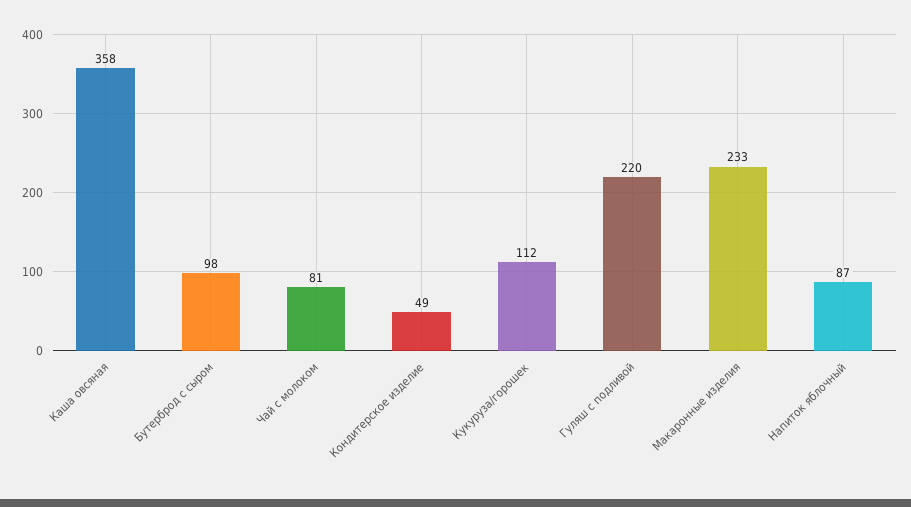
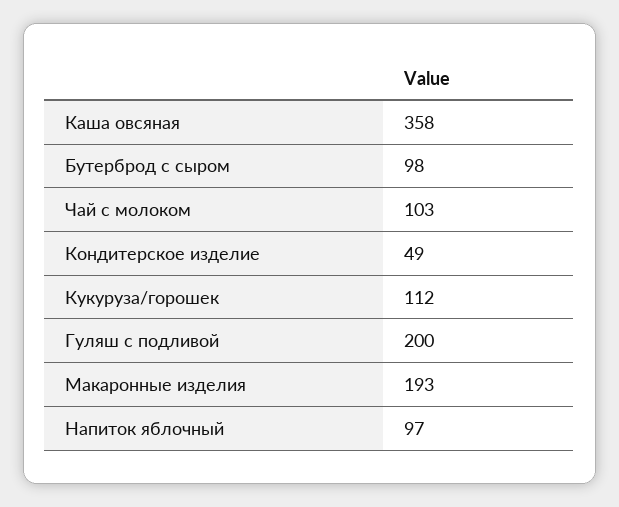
  {
    "Каша овсяная": 358,
    "Бутерброд с сыром": 98,
-   "Чай с молоком": 81,
+   "Чай с молоком": 103,
    "Кондитерское изделие": 49,
    "Кукуруза/горошек": 112,
-   "Гуляш с подливой": 220,
+   "Гуляш с подливой": 200,
-   "Макаронные изделия": 233,
+   "Макаронные изделия": 193,
-   "Напиток яблочный": 87
+   "Напиток яблочный": 97
  }

